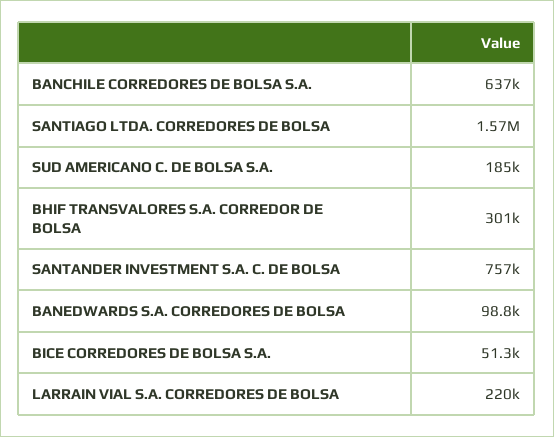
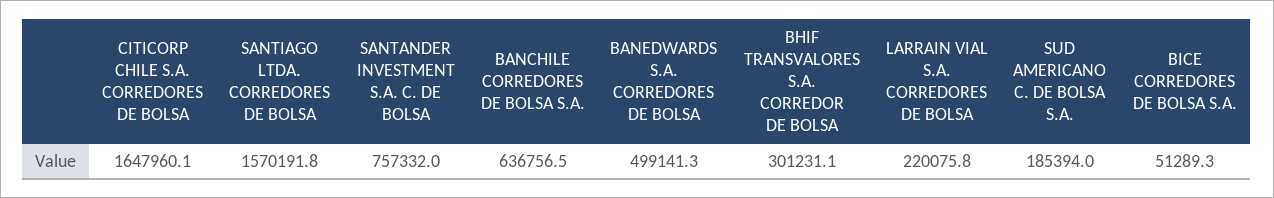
  {
    "BANCHILE CORREDORES DE BOLSA S.A.": 636756.5,
    "SANTIAGO LTDA. CORREDORES DE BOLSA": 1570191.8,
    "SUD AMERICANO C. DE BOLSA S.A.": 185394,
    "BHIF TRANSVALORES S.A. CORREDOR DE BOLSA": 301231.1,
    "SANTANDER INVESTMENT S.A. C. DE BOLSA": 757332,
-   "BANEDWARDS S.A. CORREDORES DE BOLSA": 98800,
+   "BANEDWARDS S.A. CORREDORES DE BOLSA": 499141.3,
    "BICE CORREDORES DE BOLSA S.A.": 51289.3,
-   "LARRAIN VIAL S.A. CORREDORES DE BOLSA": 220075.8
+   "LARRAIN VIAL S.A. CORREDORES DE BOLSA": 220075.8,
+   "CITICORP CHILE S.A. CORREDORES DE BOLSA": 1647960.1
  }

